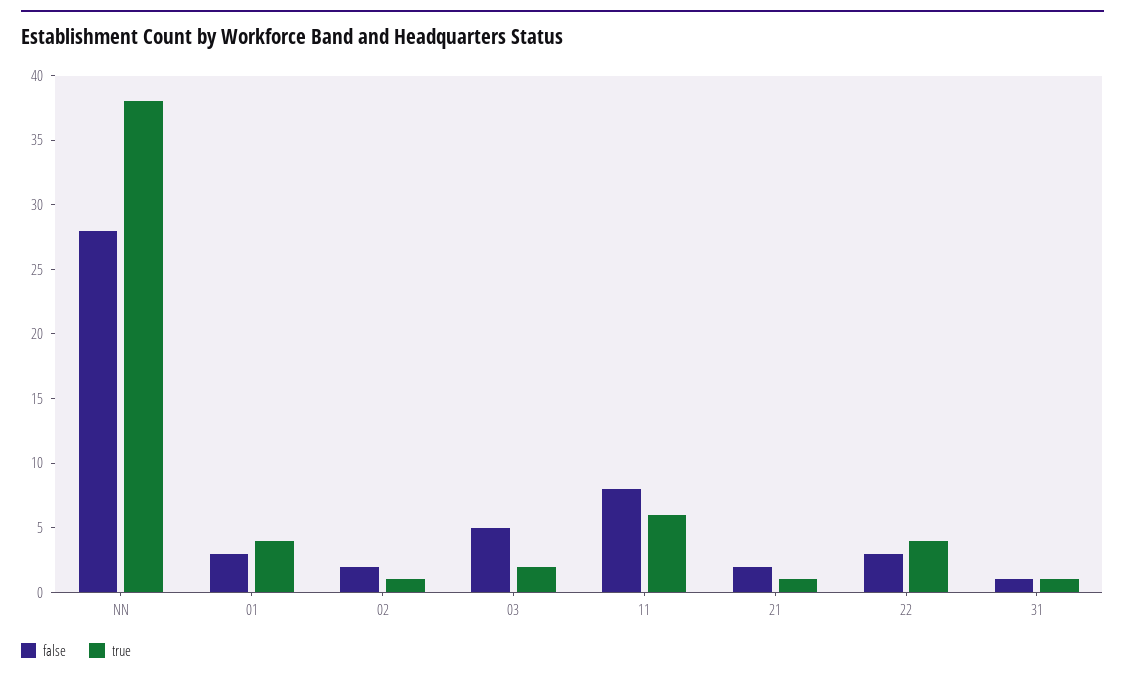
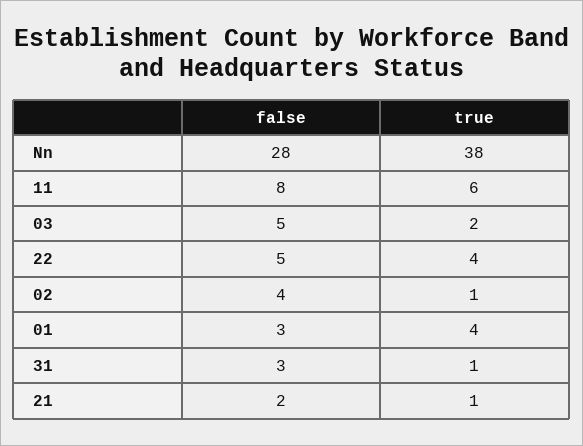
  {
    "false": {
      "NN": 28,
      "01": 3,
-     "02": 2,
+     "02": 4,
      "03": 5,
      "11": 8,
      "21": 2,
-     "22": 3,
+     "22": 5,
-     "31": 1
+     "31": 3
    },
    "true": {
      "NN": 38,
      "01": 4,
      "02": 1,
      "03": 2,
      "11": 6,
      "21": 1,
      "22": 4,
      "31": 1
    }
  }

